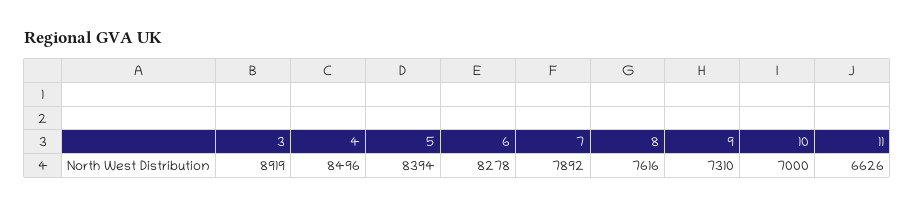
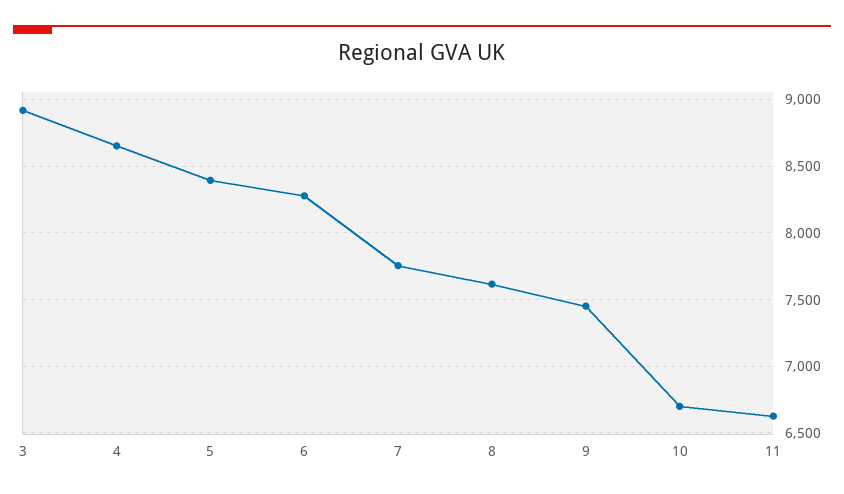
  {
    "3": 8919,
-   "4": 8496,
+   "4": 8650,
    "5": 8394,
    "6": 8278,
-   "7": 7892,
+   "7": 7750,
    "8": 7616,
-   "9": 7310,
+   "9": 7450,
-   "10": 7000,
+   "10": 6700,
    "11": 6626
  }

